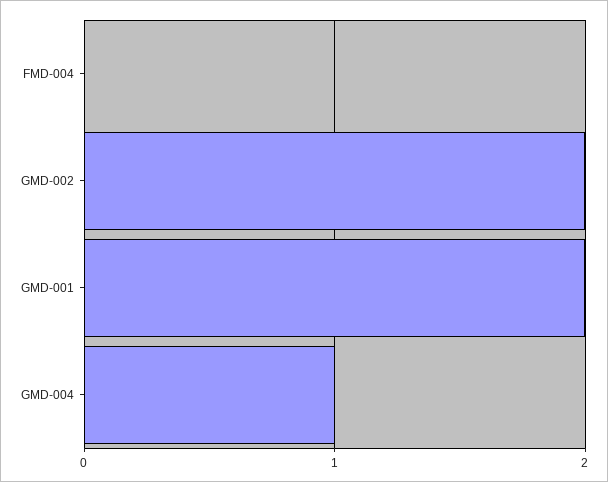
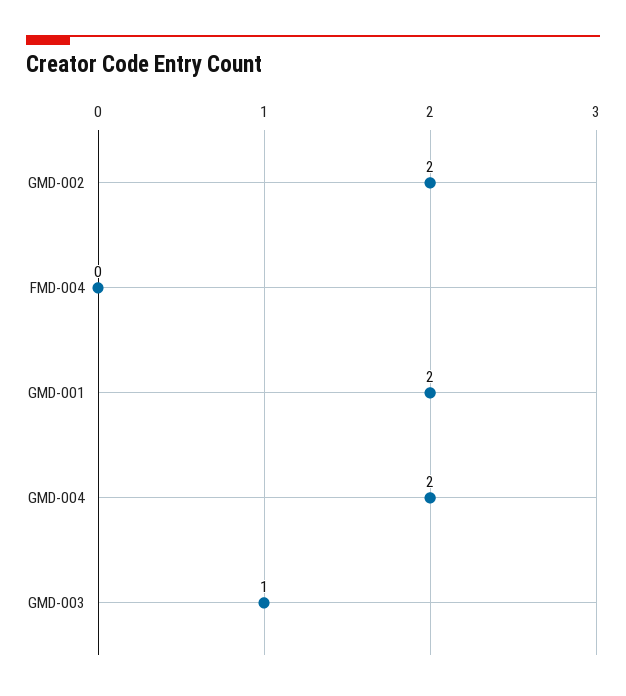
  {
    "FMD-004": 0,
    "GMD-002": 2,
    "GMD-001": 2,
-   "GMD-004": 1
+   "GMD-004": 2,
+   "GMD-003": 1
  }

